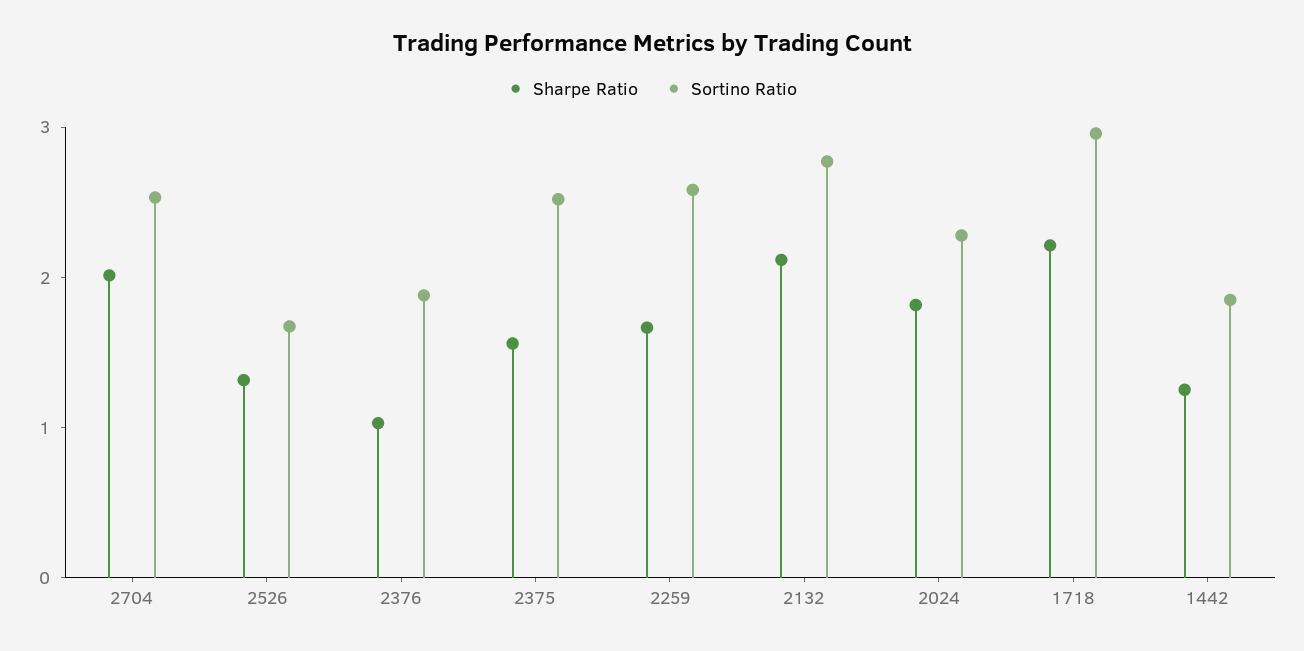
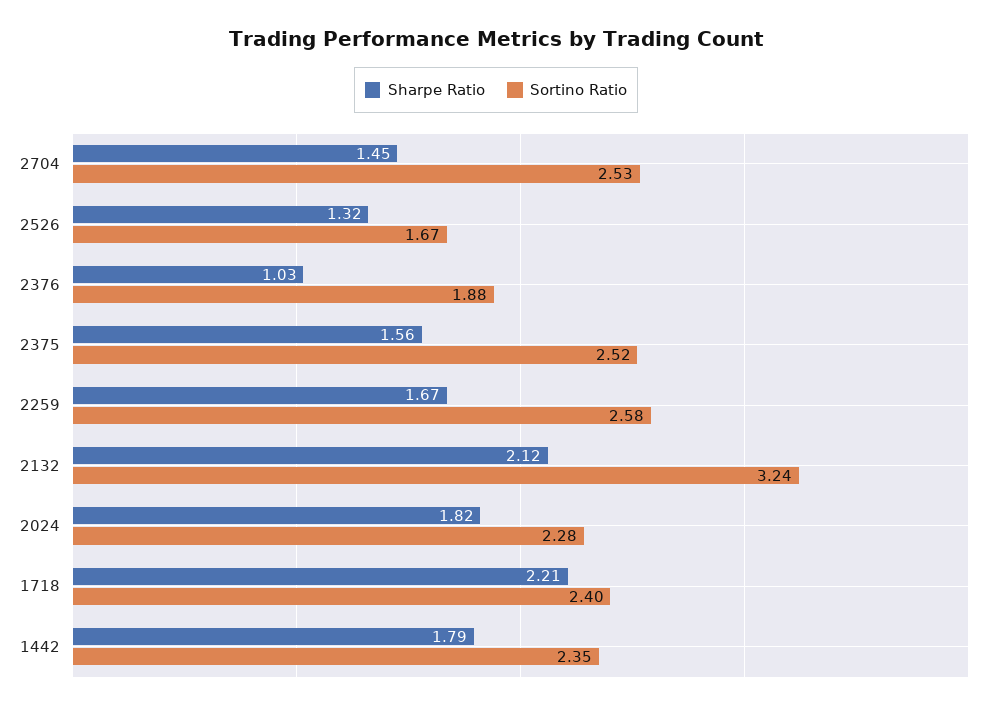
  {
    "Sharpe Ratio": {
-     "2704": 2,
+     "2704": 1.45,
      "2526": 1.32,
      "2376": 1.03,
      "2375": 1.56,
      "2259": 1.67,
      "2132": 2.12,
      "2024": 1.82,
      "1718": 2.21,
-     "1442": 1.2
+     "1442": 1.79
    },
    "Sortino Ratio": {
      "2704": 2.53,
      "2526": 1.67,
      "2376": 1.88,
      "2375": 2.52,
      "2259": 2.58,
-     "2132": 2.8,
+     "2132": 3.24,
      "2024": 2.28,
-     "1718": 3,
+     "1718": 2.4,
-     "1442": 1.8
+     "1442": 2.35
    }
  }

